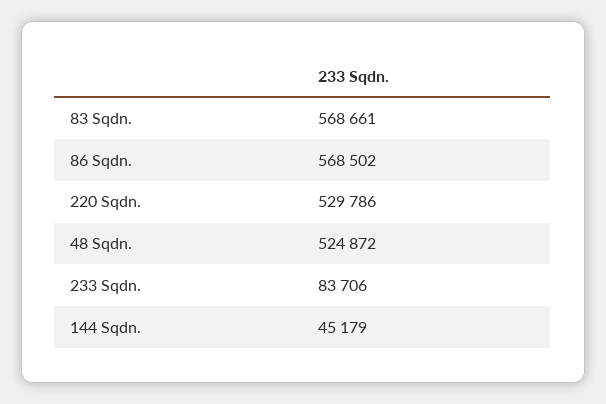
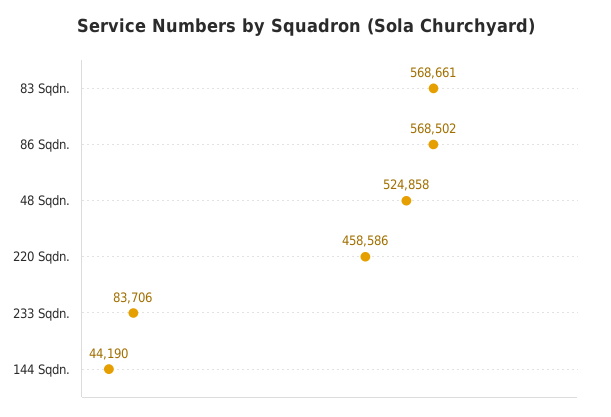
  {
    "83 Sqdn.": 568661,
    "86 Sqdn.": 568502,
-   "220 Sqdn.": 529786,
+   "220 Sqdn.": 458586,
-   "48 Sqdn.": 524872,
+   "48 Sqdn.": 524858,
    "233 Sqdn.": 83706,
-   "144 Sqdn.": 45179
+   "144 Sqdn.": 44190
  }

